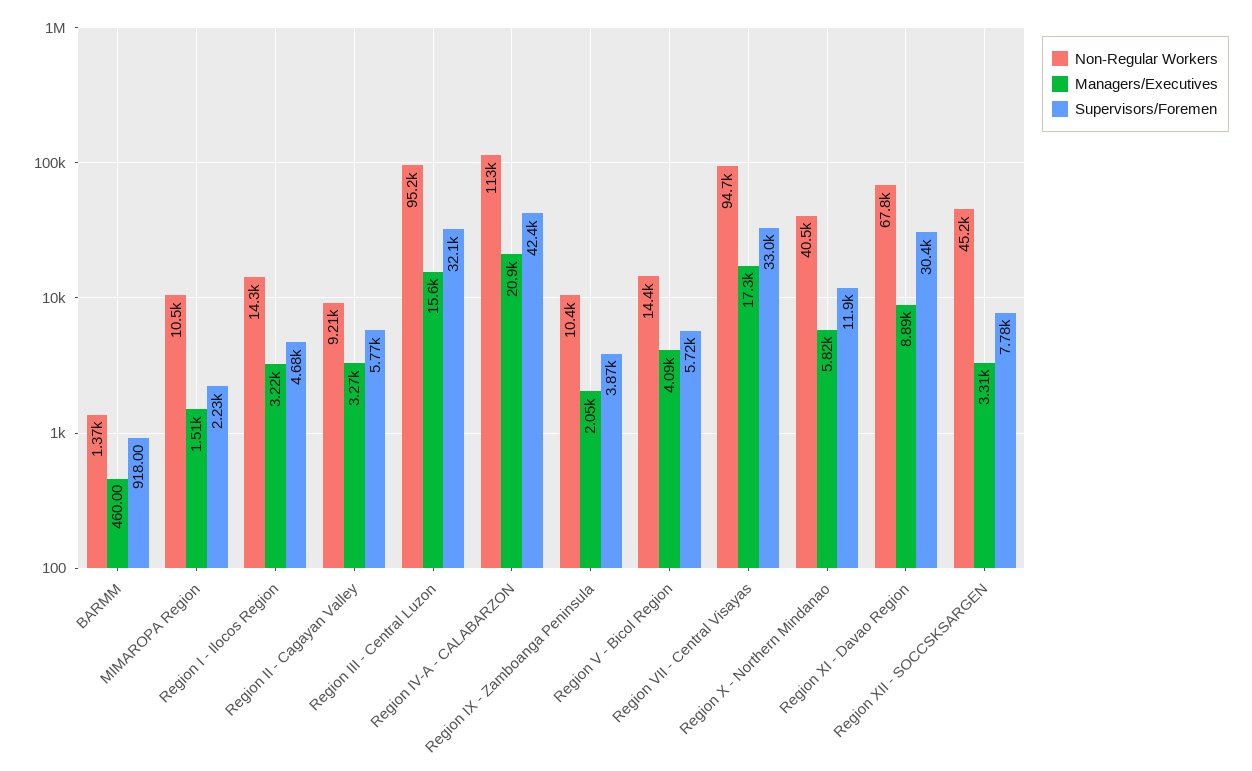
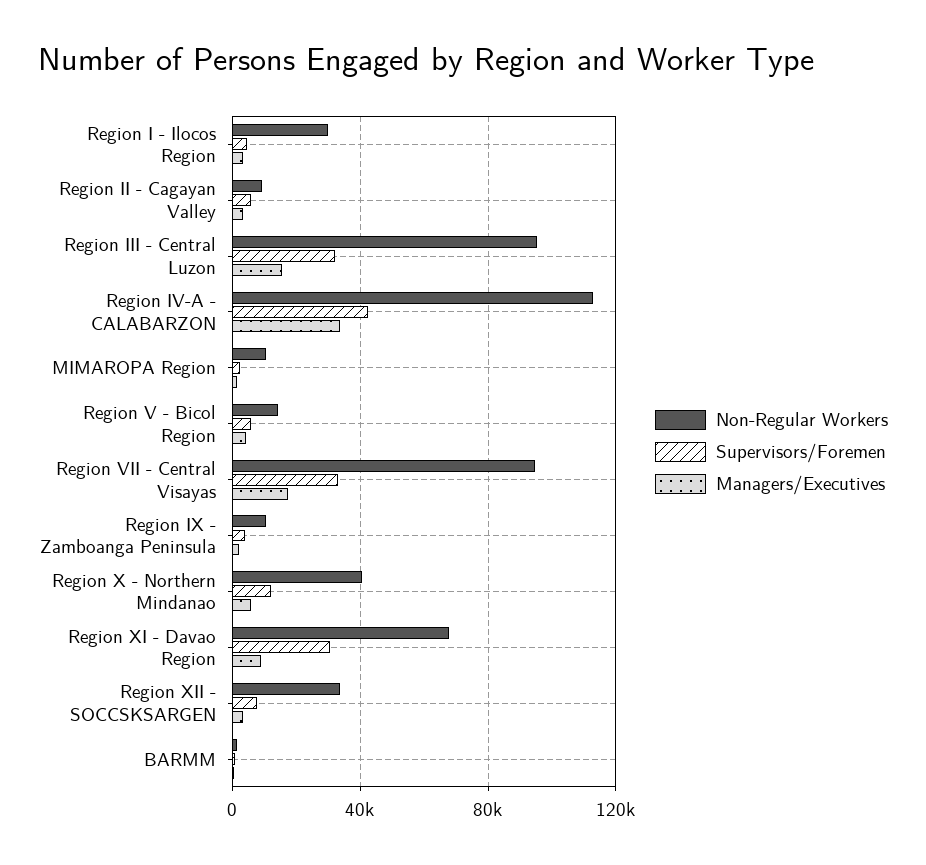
  {
    "Non-Regular Workers": {
      "BARMM": 1370,
      "MIMAROPA Region": 10500,
-     "Region I - Ilocos Region": 14300,
+     "Region I - Ilocos Region": 30000,
      "Region II - Cagayan Valley": 9210,
      "Region III - Central Luzon": 95200,
      "Region IV-A - CALABARZON": 113000,
      "Region IX - Zamboanga Peninsula": 10400,
      "Region V - Bicol Region": 14400,
      "Region VII - Central Visayas": 94700,
      "Region X - Northern Mindanao": 40500,
      "Region XI - Davao Region": 67800,
-     "Region XII - SOCCSKSARGEN": 45200
+     "Region XII - SOCCSKSARGEN": 35000
    },
    "Managers/Executives": {
      "BARMM": 460,
      "MIMAROPA Region": 1510,
      "Region I - Ilocos Region": 3220,
      "Region II - Cagayan Valley": 3270,
      "Region III - Central Luzon": 15600,
-     "Region IV-A - CALABARZON": 20900,
+     "Region IV-A - CALABARZON": 35000,
      "Region IX - Zamboanga Peninsula": 2050,
      "Region V - Bicol Region": 4090,
      "Region VII - Central Visayas": 17300,
      "Region X - Northern Mindanao": 5820,
      "Region XI - Davao Region": 8890,
      "Region XII - SOCCSKSARGEN": 3310
    },
    "Supervisors/Foremen": {
      "BARMM": 918,
      "MIMAROPA Region": 2230,
      "Region I - Ilocos Region": 4680,
      "Region II - Cagayan Valley": 5770,
      "Region III - Central Luzon": 32100,
      "Region IV-A - CALABARZON": 42400,
      "Region IX - Zamboanga Peninsula": 3870,
      "Region V - Bicol Region": 5720,
      "Region VII - Central Visayas": 33000,
      "Region X - Northern Mindanao": 11900,
      "Region XI - Davao Region": 30400,
      "Region XII - SOCCSKSARGEN": 7780
    }
  }

